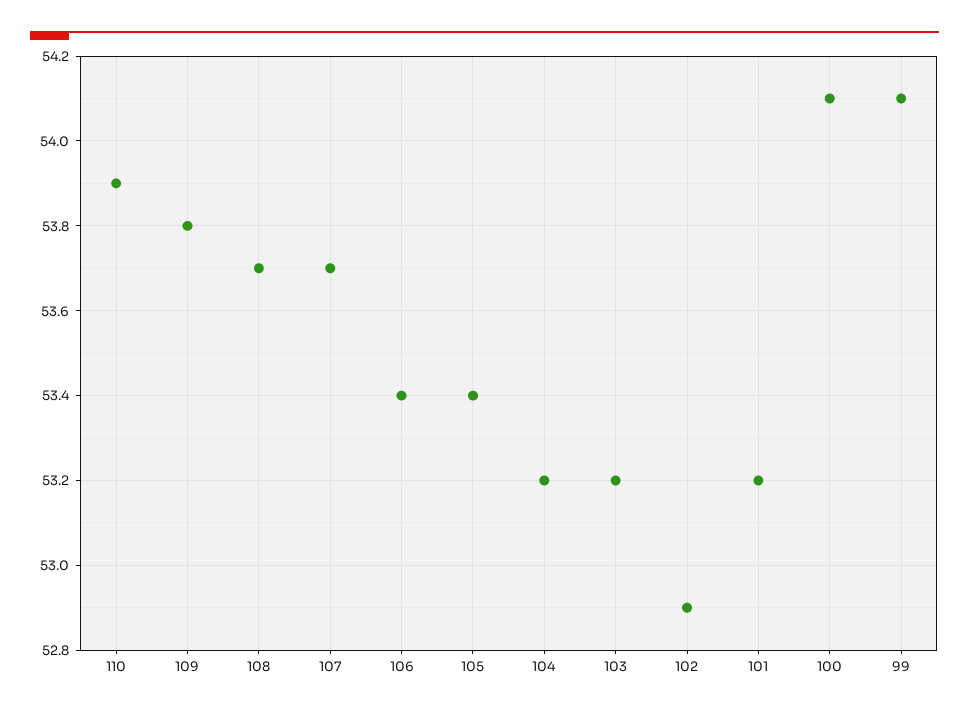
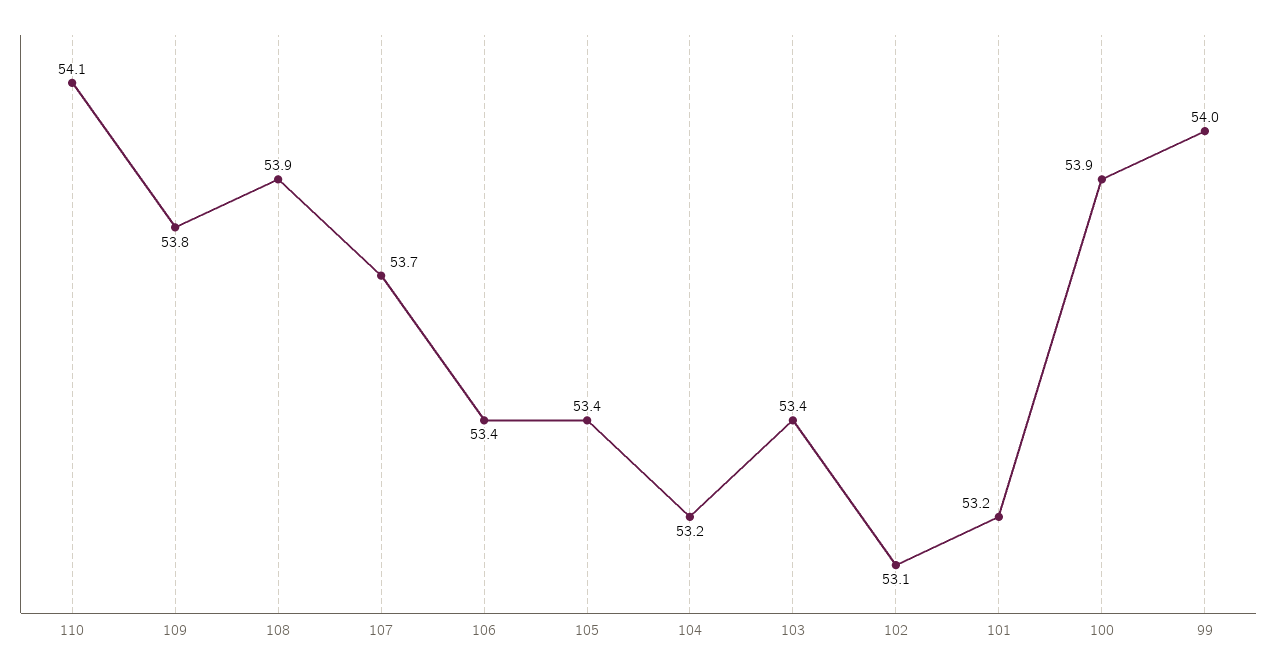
  {
-   "110": 53.9,
+   "110": 54.1,
    "109": 53.8,
-   "108": 53.7,
+   "108": 53.9,
    "107": 53.7,
    "106": 53.4,
    "105": 53.4,
    "104": 53.2,
-   "103": 53.2,
+   "103": 53.4,
-   "102": 52.9,
+   "102": 53.1,
    "101": 53.2,
-   "100": 54.1,
+   "100": 53.9,
-   "99": 54.1
+   "99": 54
  }

